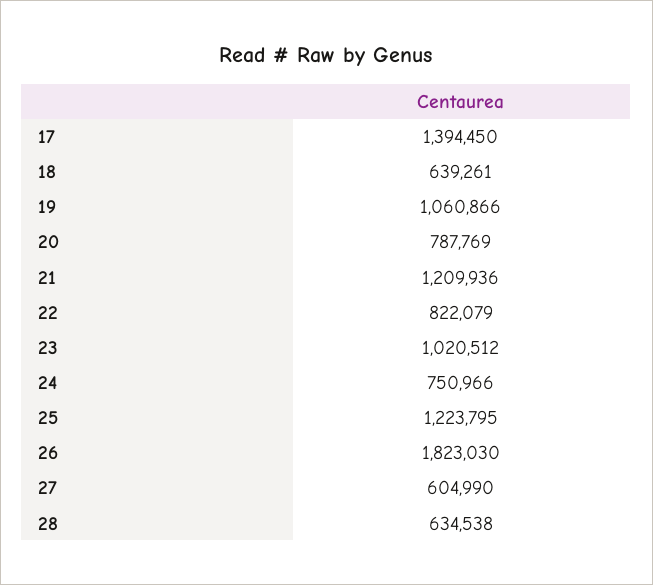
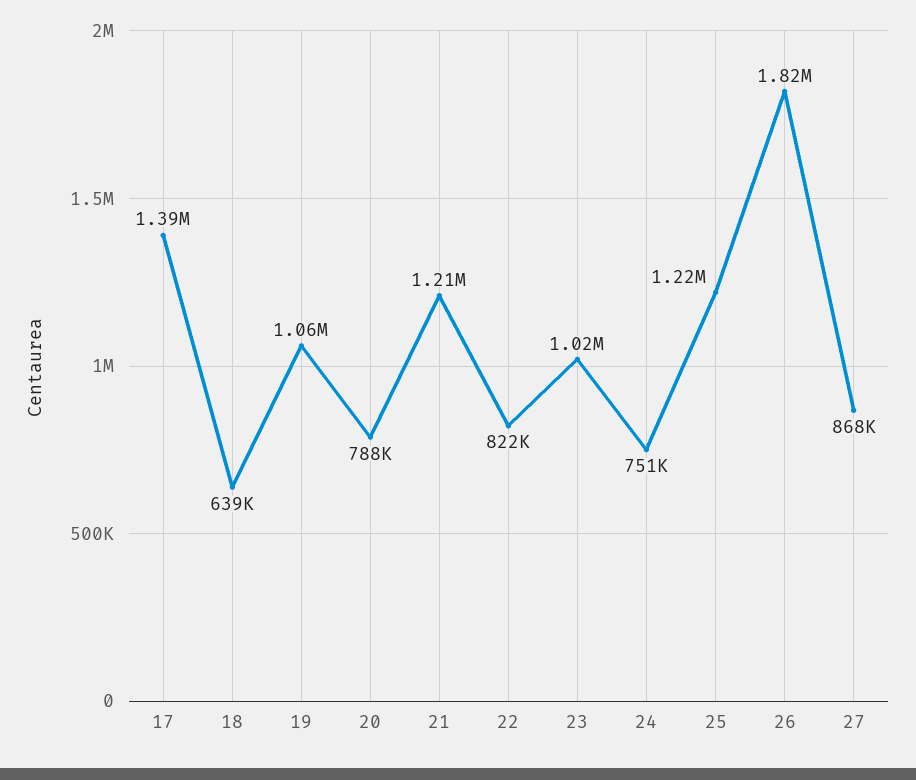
  {
    "17": 1394450,
    "18": 639261,
    "19": 1060866,
    "20": 787769,
    "21": 1209936,
    "22": 822079,
    "23": 1020512,
    "24": 750966,
    "25": 1223795,
    "26": 1823030,
-   "27": 604990,
+   "27": 868000
-   "28": 634538
  }

